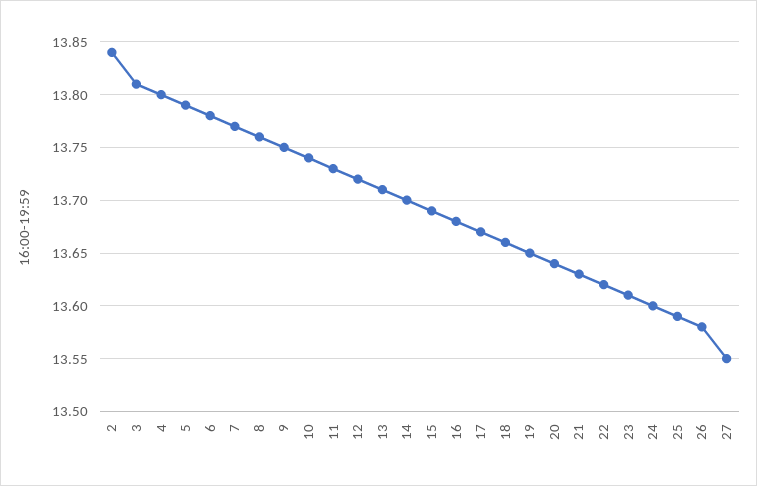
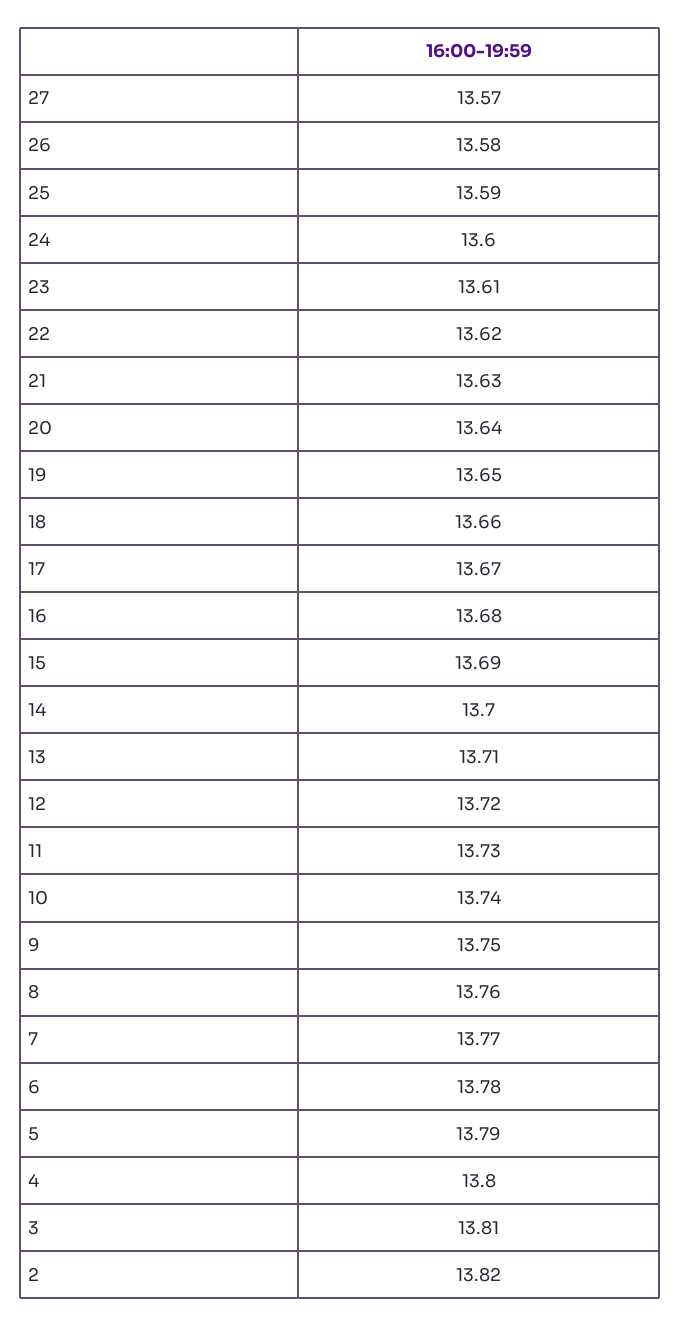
  {
-   "2": 13.84,
+   "2": 13.82,
    "3": 13.81,
    "4": 13.8,
    "5": 13.79,
    "6": 13.78,
    "7": 13.77,
    "8": 13.76,
    "9": 13.75,
    "10": 13.74,
    "11": 13.73,
    "12": 13.72,
    "13": 13.71,
    "14": 13.7,
    "15": 13.69,
    "16": 13.68,
    "17": 13.67,
    "18": 13.66,
    "19": 13.65,
    "20": 13.64,
    "21": 13.63,
    "22": 13.62,
    "23": 13.61,
    "24": 13.6,
    "25": 13.59,
    "26": 13.58,
-   "27": 13.55
+   "27": 13.57
  }

